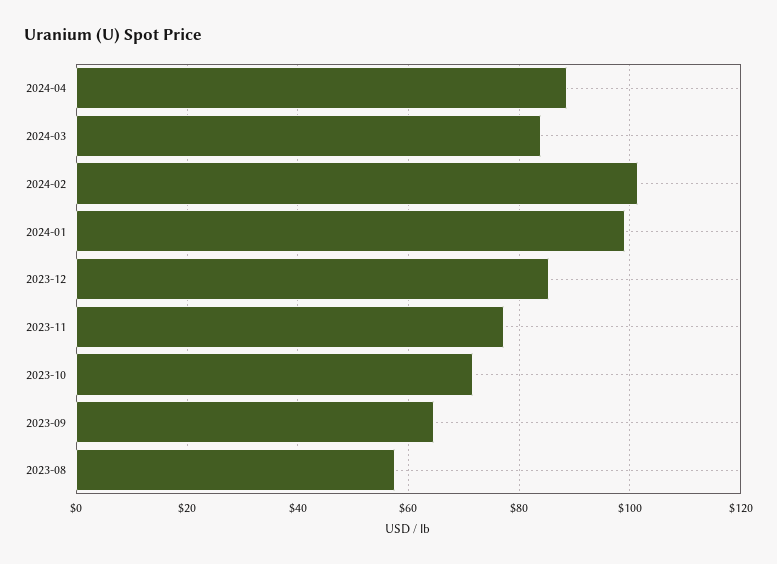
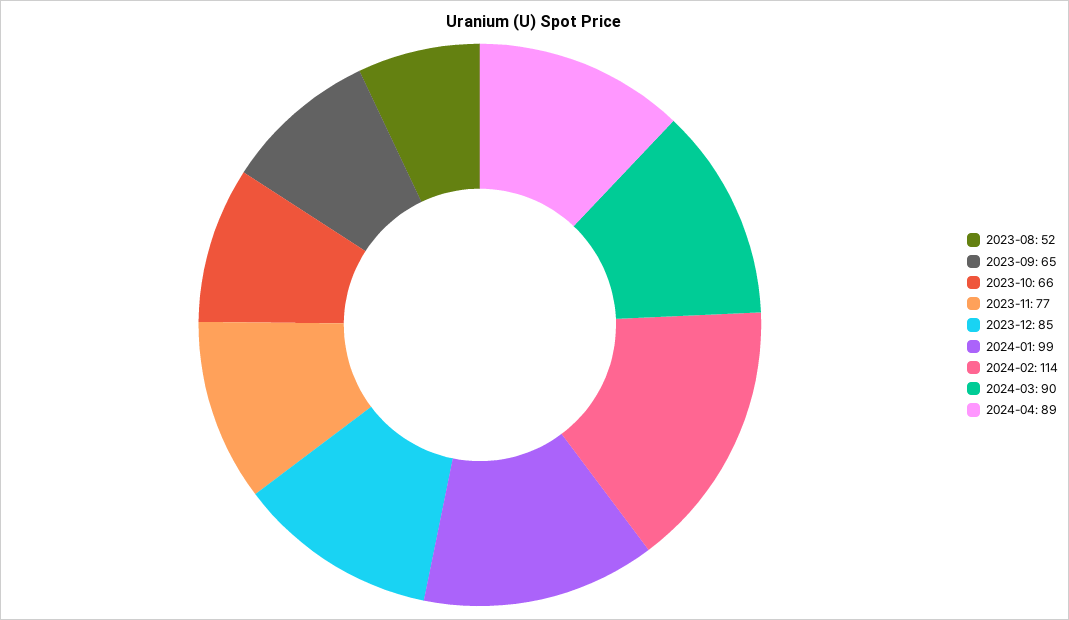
  {
    "2024-04": 89,
-   "2024-03": 84,
+   "2024-03": 90,
-   "2024-02": 102,
+   "2024-02": 114,
    "2024-01": 99,
    "2023-12": 85,
    "2023-11": 77,
-   "2023-10": 72,
+   "2023-10": 66,
    "2023-09": 65,
-   "2023-08": 58
+   "2023-08": 52
  }

